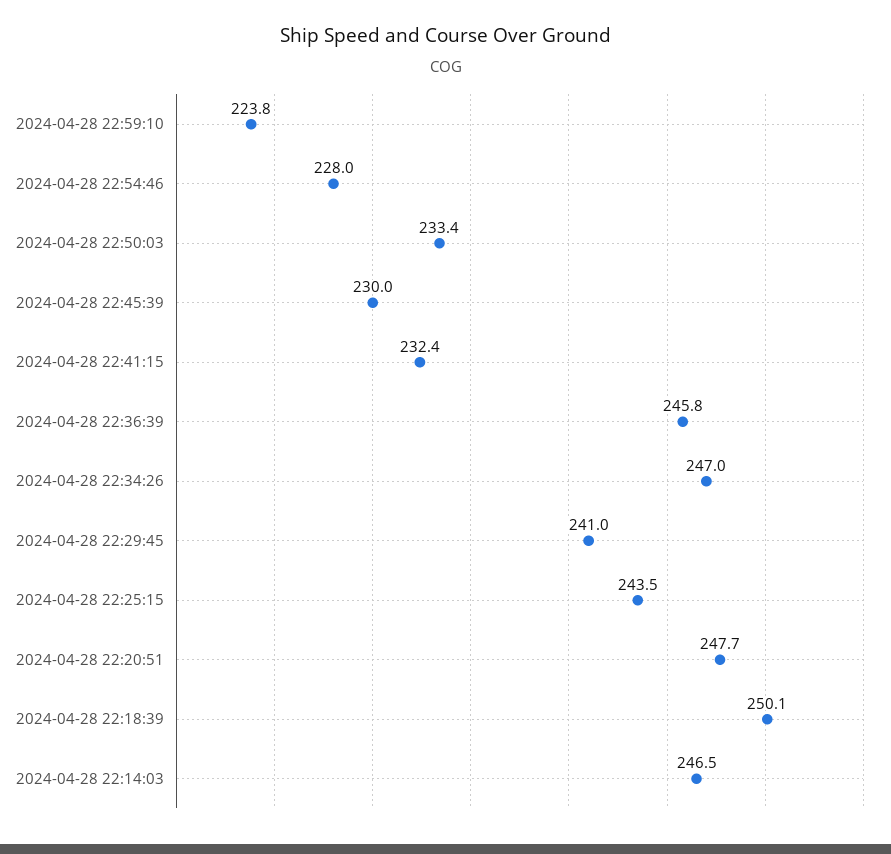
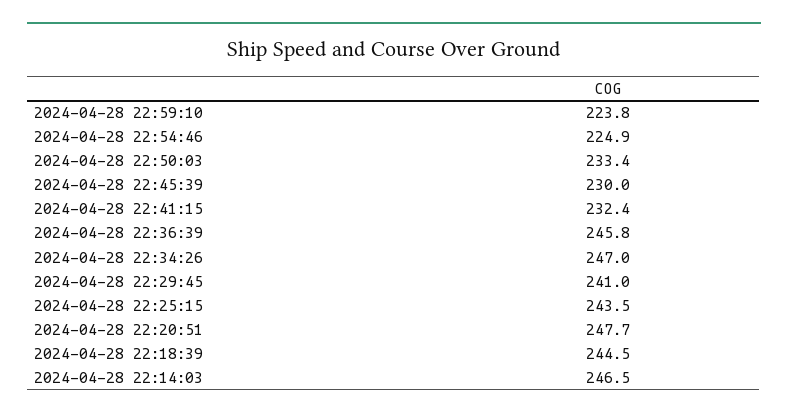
  {
    "2024-04-28 22:59:10": 223.8,
-   "2024-04-28 22:54:46": 228,
+   "2024-04-28 22:54:46": 224.9,
    "2024-04-28 22:50:03": 233.4,
    "2024-04-28 22:45:39": 230,
    "2024-04-28 22:41:15": 232.4,
    "2024-04-28 22:36:39": 245.8,
    "2024-04-28 22:34:26": 247,
    "2024-04-28 22:29:45": 241,
    "2024-04-28 22:25:15": 243.5,
    "2024-04-28 22:20:51": 247.7,
-   "2024-04-28 22:18:39": 250.1,
+   "2024-04-28 22:18:39": 244.5,
    "2024-04-28 22:14:03": 246.5
  }

